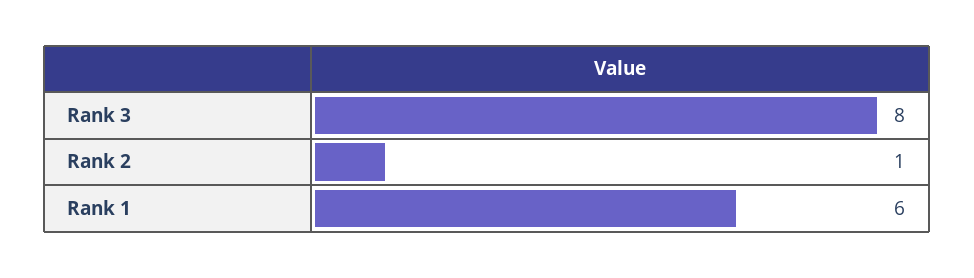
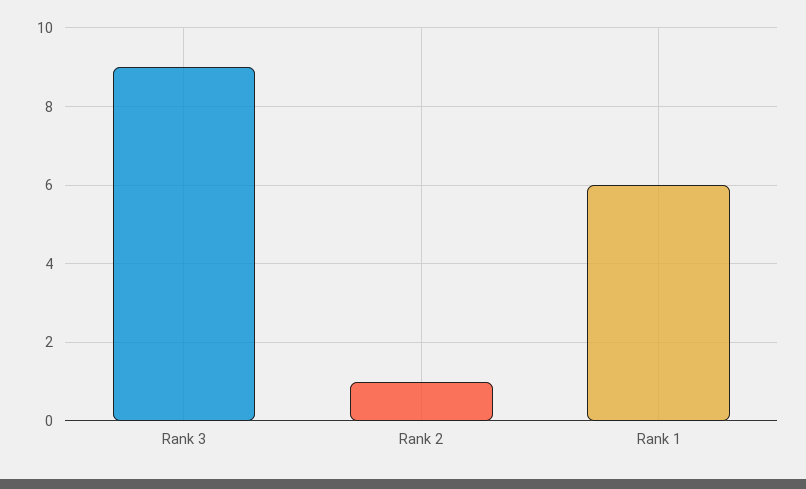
  {
-   "Rank 3": 8,
+   "Rank 3": 9,
    "Rank 2": 1,
    "Rank 1": 6
  }

